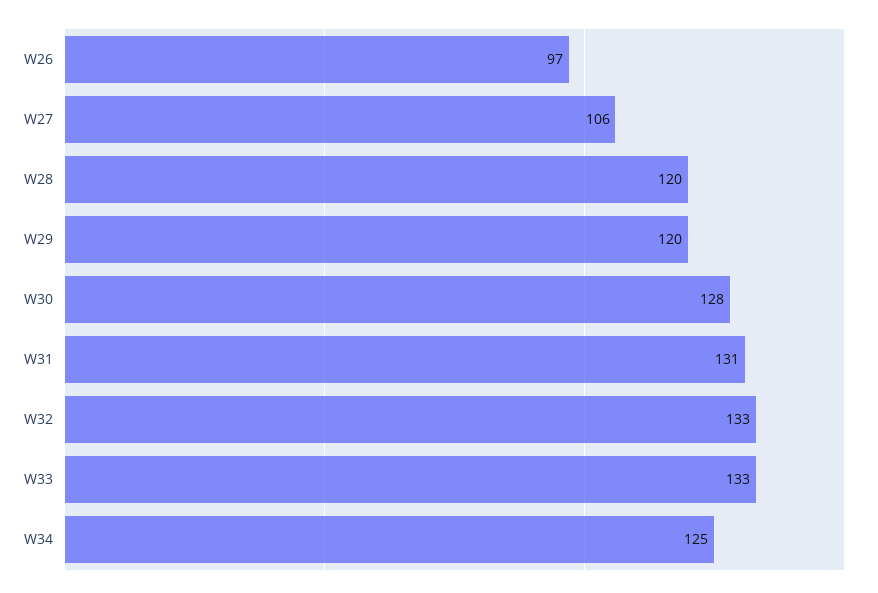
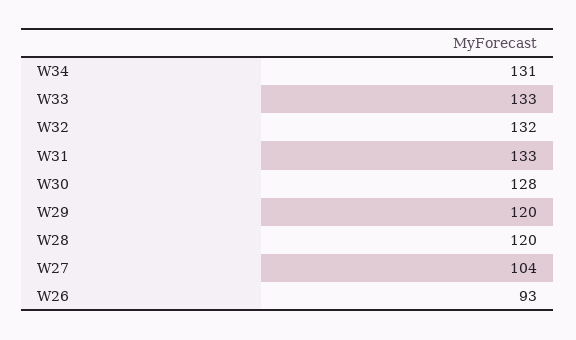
  {
-   "W26": 97,
+   "W26": 93,
-   "W27": 106,
+   "W27": 104,
    "W28": 120,
    "W29": 120,
    "W30": 128,
-   "W31": 131,
+   "W31": 133,
-   "W32": 133,
+   "W32": 132,
    "W33": 133,
-   "W34": 125
+   "W34": 131
  }

